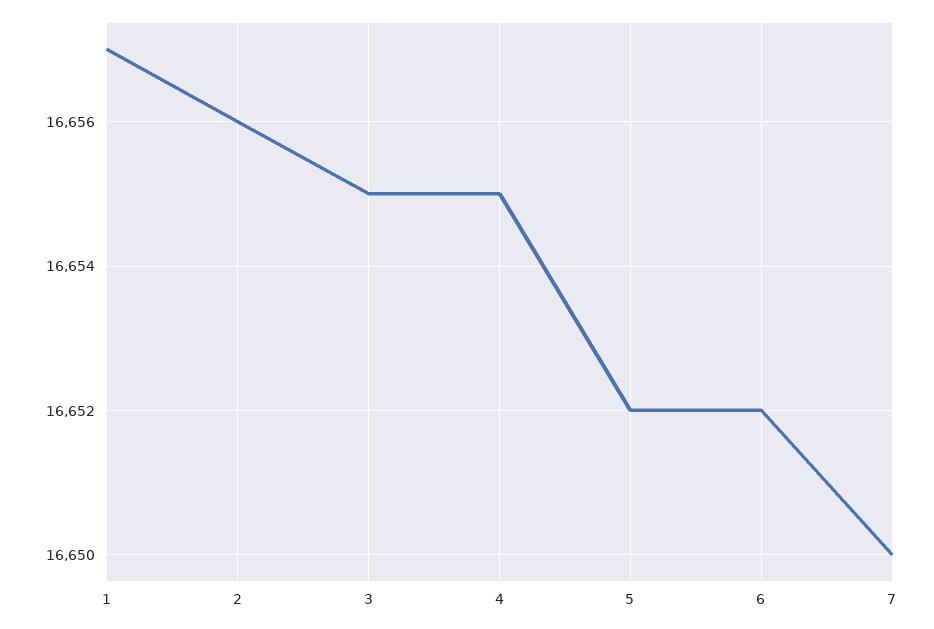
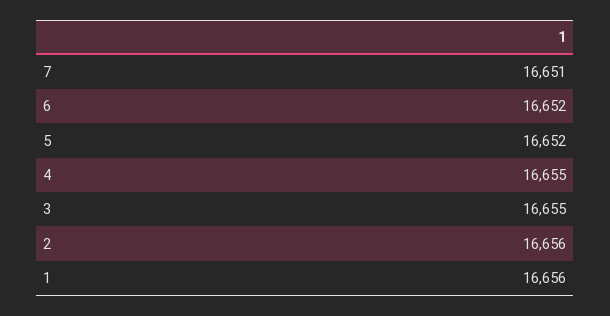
  {
-   "1": 16657,
+   "1": 16656,
    "2": 16656,
    "3": 16655,
    "4": 16655,
    "5": 16652,
    "6": 16652,
-   "7": 16650
+   "7": 16651
  }

